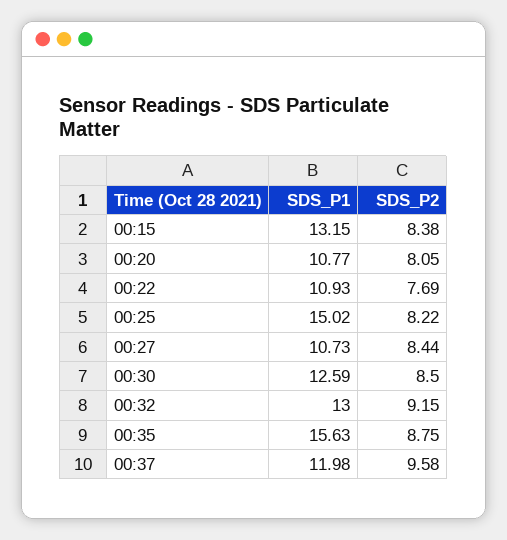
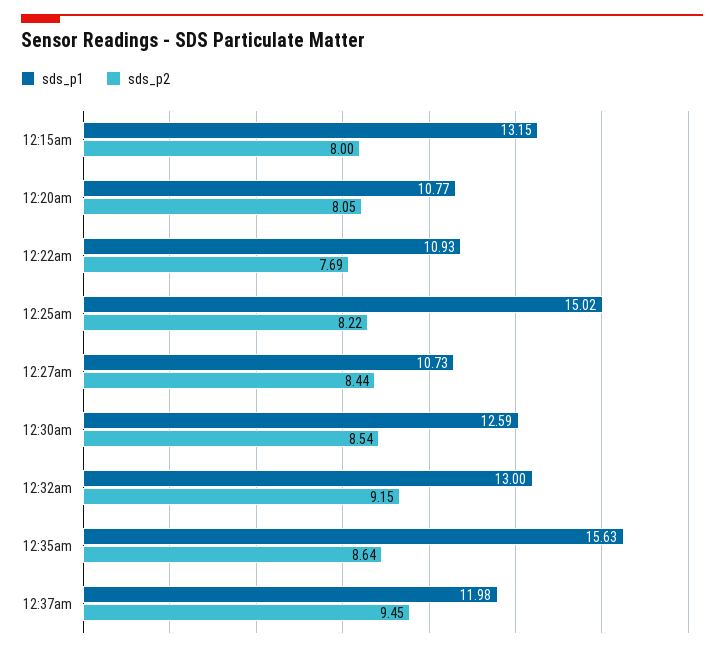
  {
    "SDS_P1": {
      "00:15": 13.15,
      "00:20": 10.77,
      "00:22": 10.93,
      "00:25": 15.02,
      "00:27": 10.73,
      "00:30": 12.59,
      "00:32": 13,
      "00:35": 15.63,
      "00:37": 11.98
    },
    "SDS_P2": {
-     "00:15": 8.38,
+     "00:15": 8,
      "00:20": 8.05,
      "00:22": 7.69,
      "00:25": 8.22,
      "00:27": 8.44,
-     "00:30": 8.5,
+     "00:30": 8.54,
      "00:32": 9.15,
-     "00:35": 8.75,
+     "00:35": 8.64,
-     "00:37": 9.58
+     "00:37": 9.45
    }
  }

